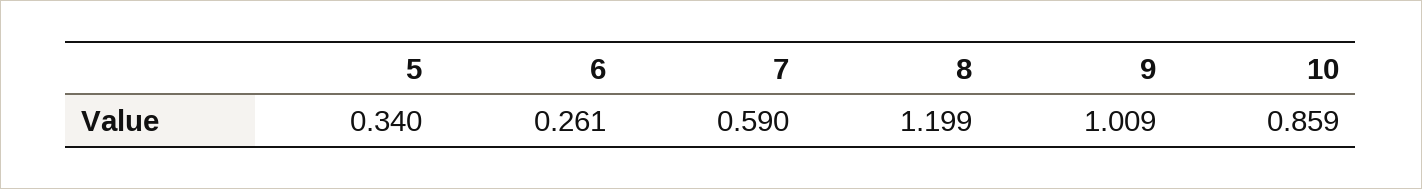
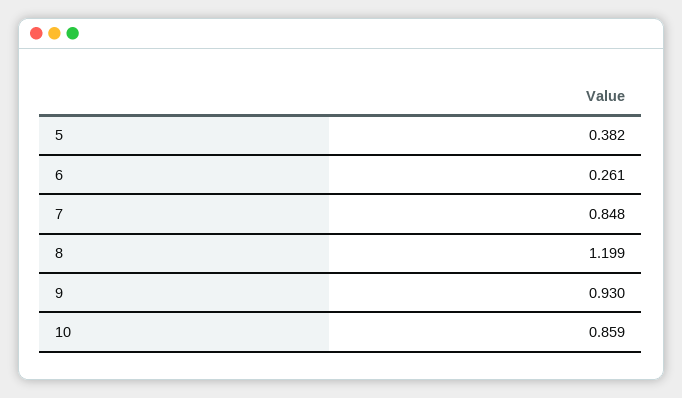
  {
-   "5": 0.34,
+   "5": 0.382,
    "6": 0.261,
-   "7": 0.59,
+   "7": 0.848,
    "8": 1.199,
-   "9": 1.009,
+   "9": 0.93,
    "10": 0.859
  }

